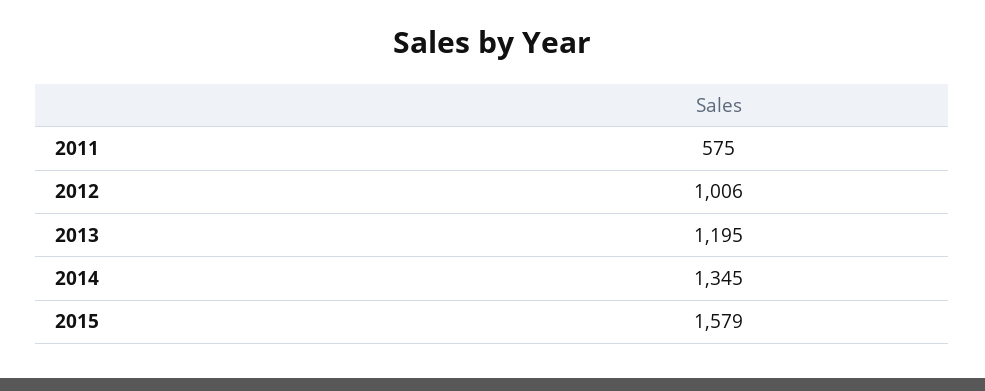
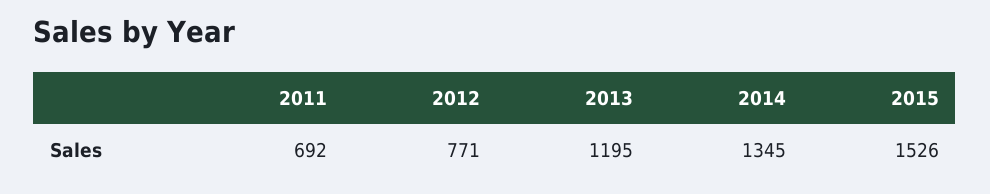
  {
-   "2011": 575,
+   "2011": 692,
-   "2012": 1006,
+   "2012": 771,
    "2013": 1195,
    "2014": 1345,
-   "2015": 1579
+   "2015": 1526
  }

